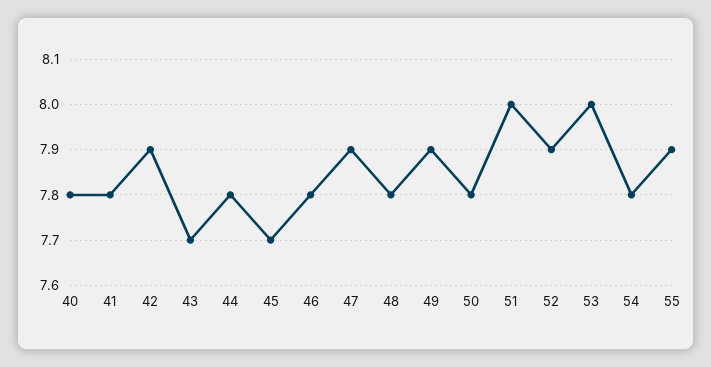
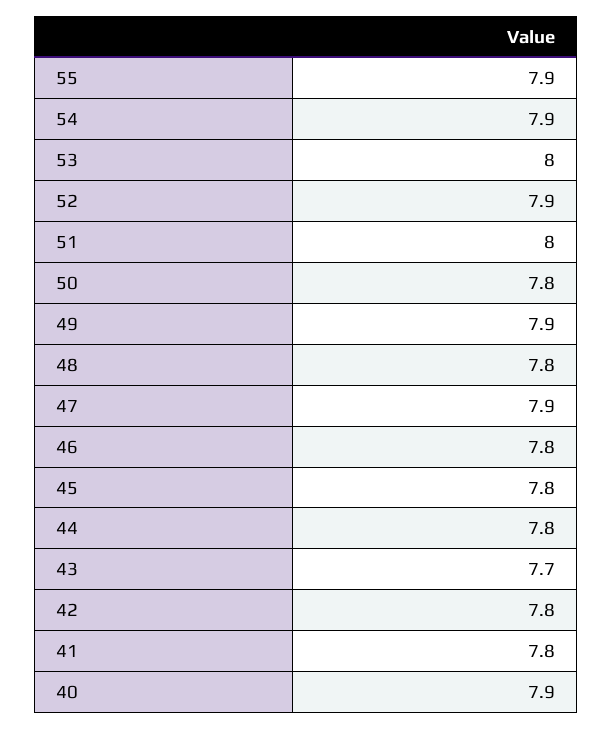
  {
-   "40": 7.8,
+   "40": 7.9,
    "41": 7.8,
-   "42": 7.9,
+   "42": 7.8,
    "43": 7.7,
    "44": 7.8,
-   "45": 7.7,
+   "45": 7.8,
    "46": 7.8,
    "47": 7.9,
    "48": 7.8,
    "49": 7.9,
    "50": 7.8,
    "51": 8,
    "52": 7.9,
    "53": 8,
-   "54": 7.8,
+   "54": 7.9,
    "55": 7.9
  }

